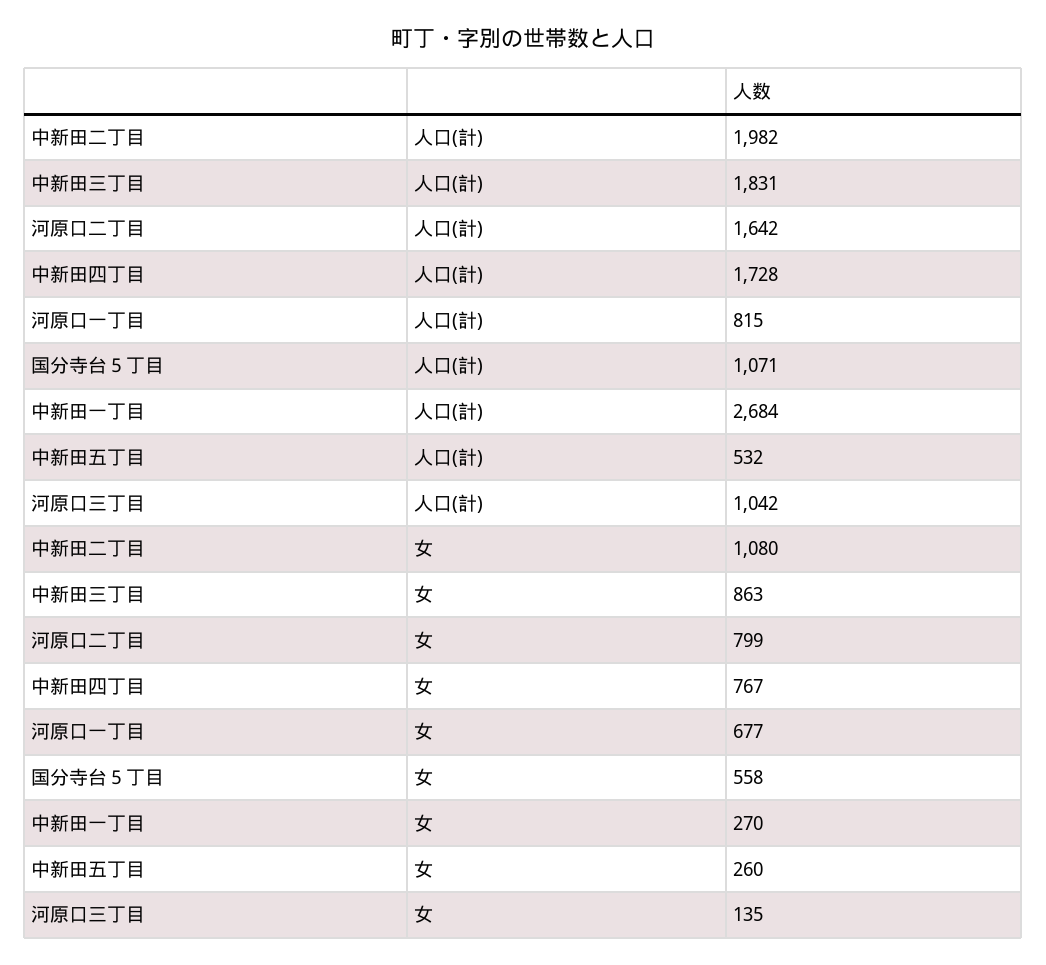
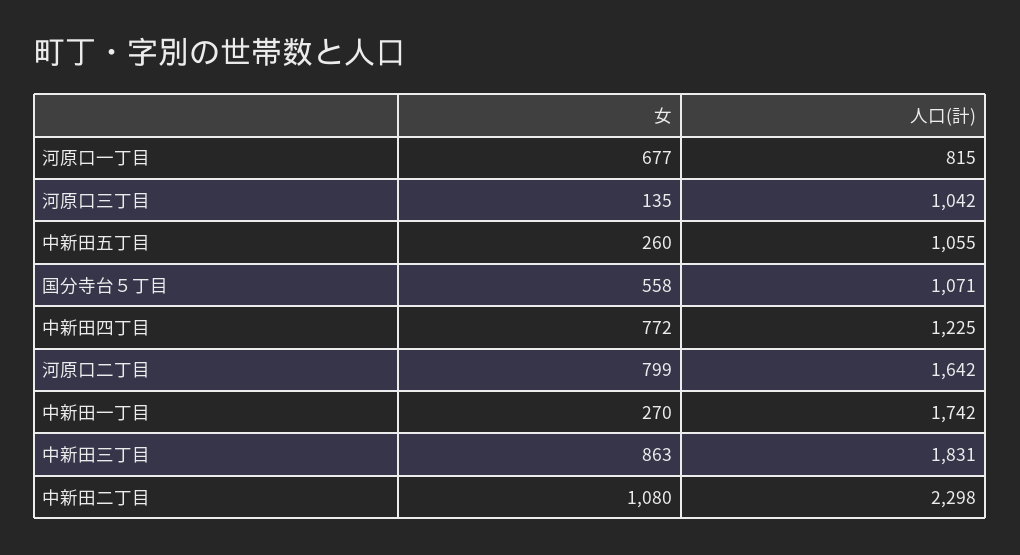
  {
    "中新田二丁目": {
-     "人口(計)": 1982,
+     "人口(計)": 2298,
      "女": 1080
    },
    "中新田三丁目": {
      "人口(計)": 1831,
      "女": 863
    },
    "河原口二丁目": {
      "人口(計)": 1642,
      "女": 799
    },
    "中新田四丁目": {
-     "人口(計)": 1728,
+     "人口(計)": 1225,
-     "女": 767
+     "女": 772
    },
    "河原口一丁目": {
      "人口(計)": 815,
      "女": 677
    },
    "国分寺台５丁目": {
      "人口(計)": 1071,
      "女": 558
    },
    "中新田一丁目": {
-     "人口(計)": 2684,
+     "人口(計)": 1742,
      "女": 270
    },
    "中新田五丁目": {
-     "人口(計)": 532,
+     "人口(計)": 1055,
      "女": 260
    },
    "河原口三丁目": {
      "人口(計)": 1042,
      "女": 135
    }
  }

